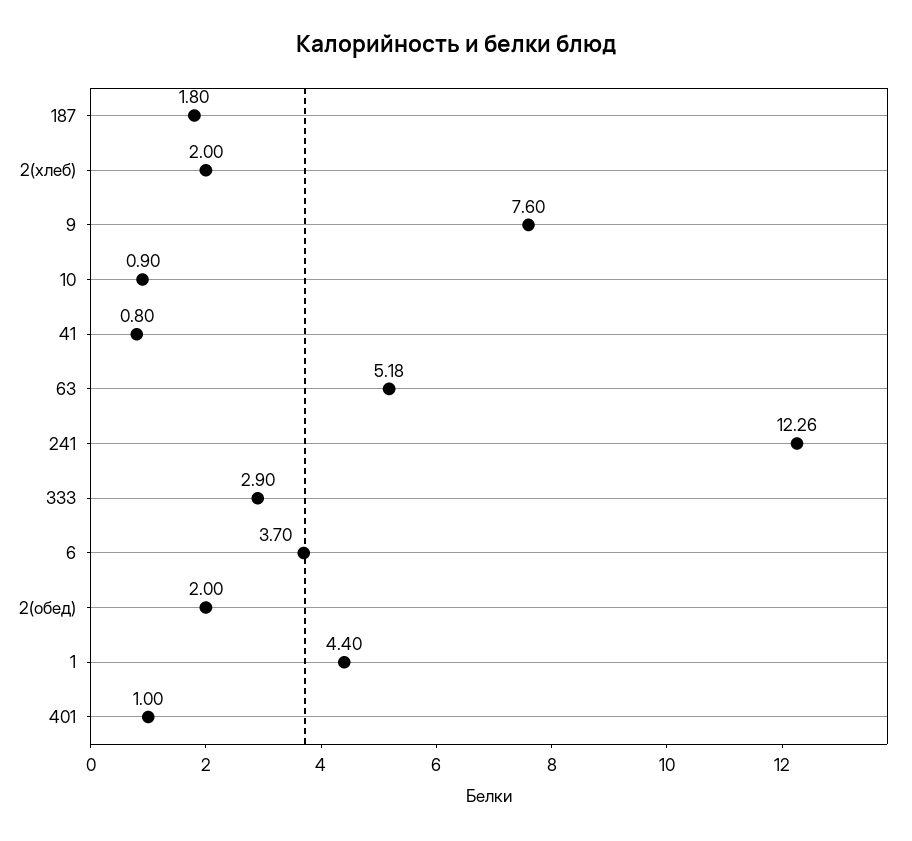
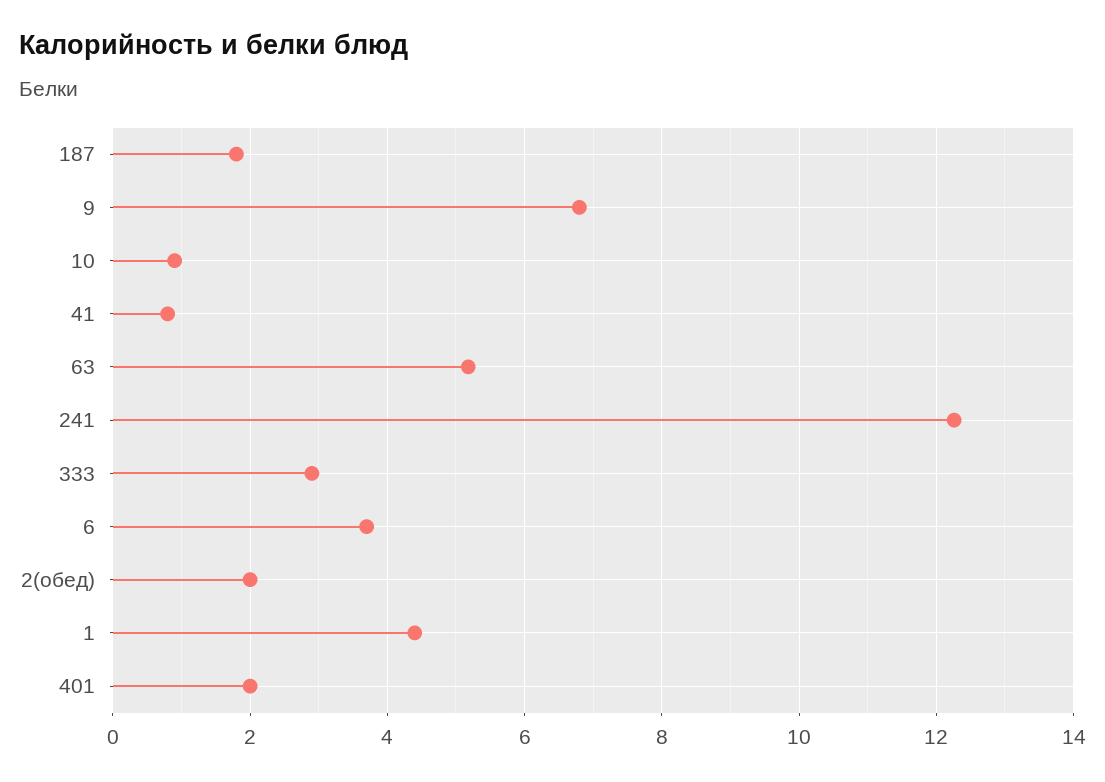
  {
    "187": 1.8,
-   "2(хлеб)": 2,
-   "9": 7.6,
+   "9": 6.8,
    "10": 0.9,
    "41": 0.8,
    "63": 5.18,
    "241": 12.26,
    "333": 2.9,
    "6": 3.7,
    "2(обед)": 2,
    "1": 4.4,
-   "401": 1
+   "401": 2
  }

